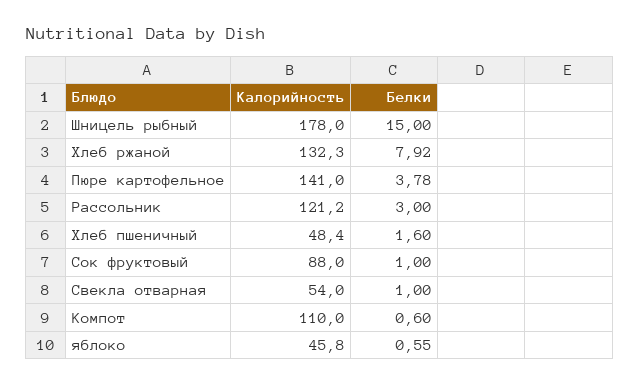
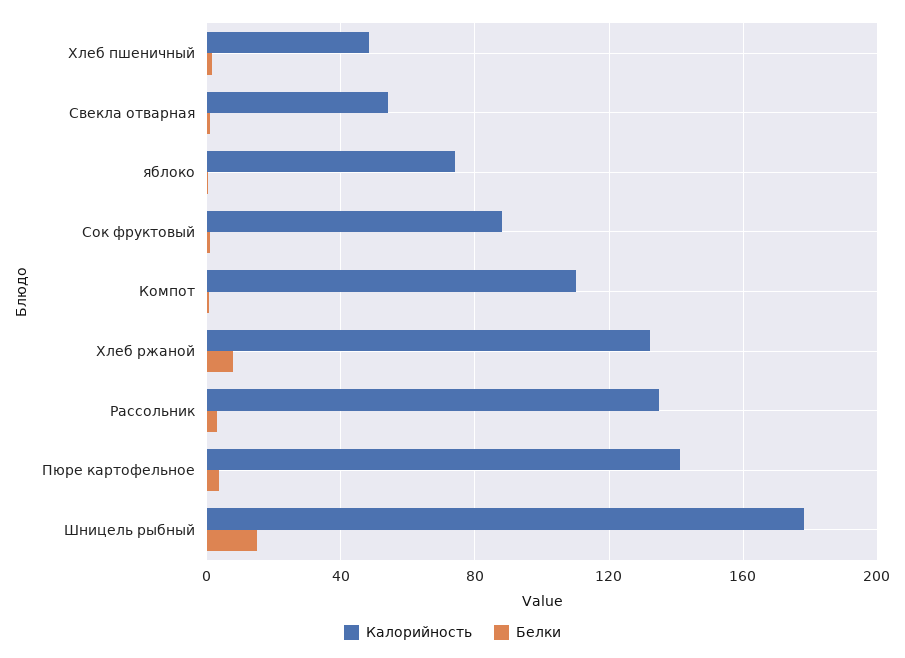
  {
    "Калорийность": {
      "Шницель рыбный": 178,
      "Хлеб ржаной": 132.3,
      "Пюре картофельное": 141,
-     "Рассольник": 121.2,
+     "Рассольник": 135,
      "Хлеб пшеничный": 48.4,
      "Сок фруктовый": 88,
      "Свекла отварная": 54,
      "Компот": 110,
-     "яблоко": 45.8
+     "яблоко": 75
    },
    "Белки": {
      "Шницель рыбный": 15,
      "Хлеб ржаной": 7.92,
      "Пюре картофельное": 3.78,
      "Рассольник": 3,
      "Хлеб пшеничный": 1.6,
      "Сок фруктовый": 1,
      "Свекла отварная": 1,
      "Компот": 0.6,
      "яблоко": 0.55
    }
  }

